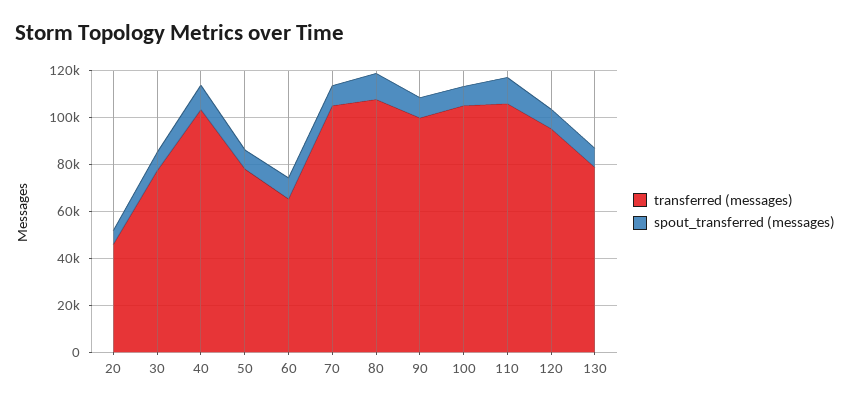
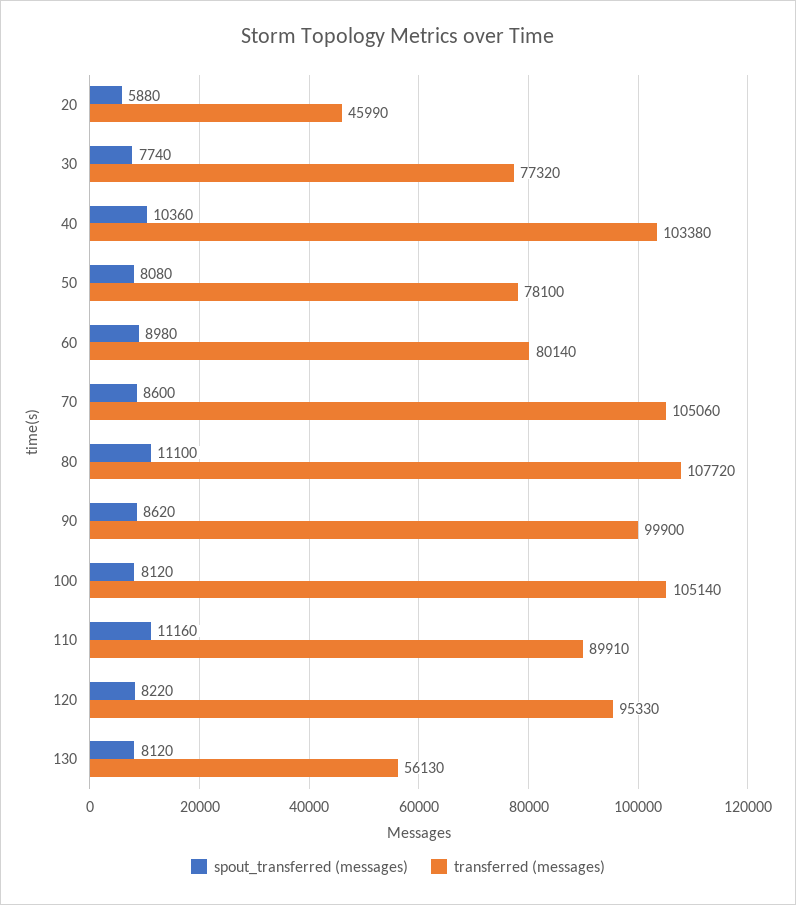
  {
    "transferred (messages)": {
      "20": 45990,
      "30": 77320,
      "40": 103380,
      "50": 78100,
-     "60": 65000,
+     "60": 80140,
      "70": 105060,
      "80": 107720,
      "90": 99900,
      "100": 105140,
-     "110": 105000,
+     "110": 89910,
      "120": 95330,
-     "130": 80000
+     "130": 56130
    },
    "spout_transferred (messages)": {
      "20": 5880,
      "30": 7740,
      "40": 10360,
      "50": 8080,
      "60": 8980,
      "70": 8600,
      "80": 11100,
      "90": 8620,
      "100": 8120,
      "110": 11160,
      "120": 8220,
      "130": 8120
    }
  }

